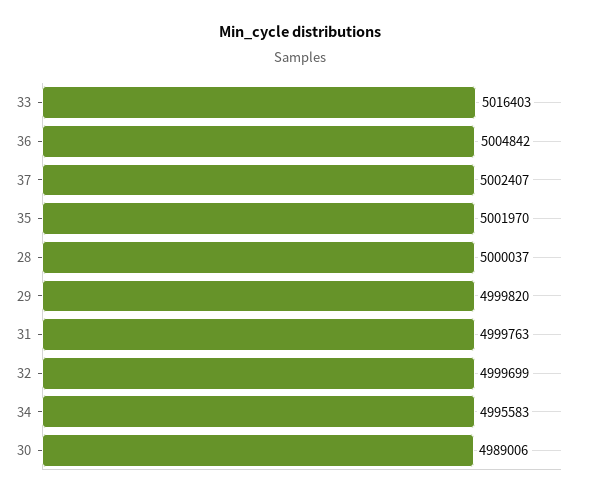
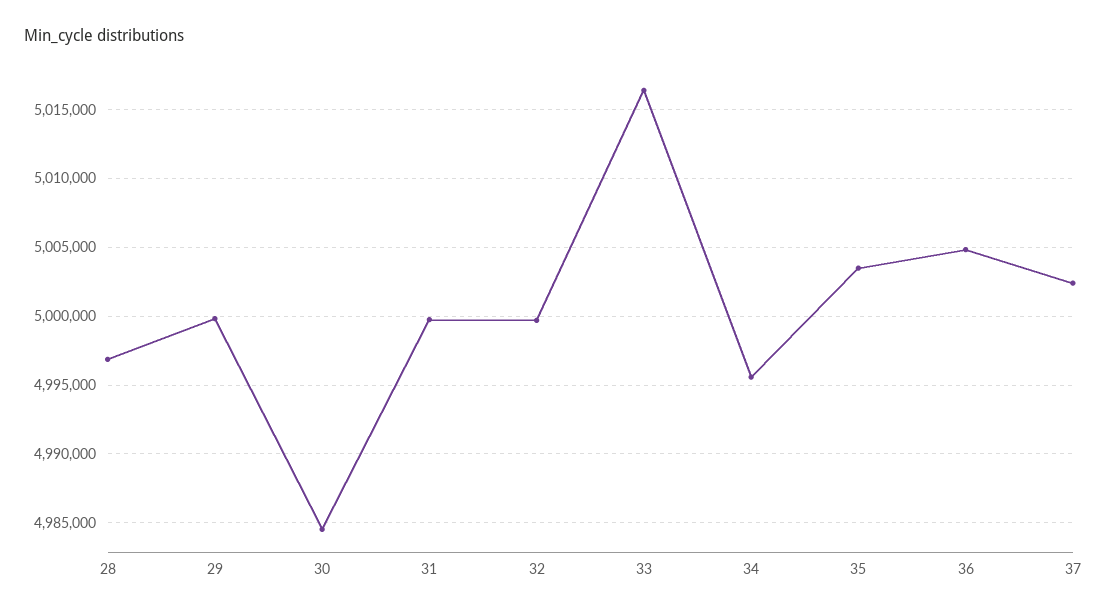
  {
    "33": 5016403,
    "36": 5004842,
    "37": 5002407,
-   "35": 5001970,
+   "35": 5003500,
-   "28": 5000037,
+   "28": 4997000,
    "29": 4999820,
    "31": 4999763,
    "32": 4999699,
    "34": 4995583,
-   "30": 4989006
+   "30": 4984500
  }

